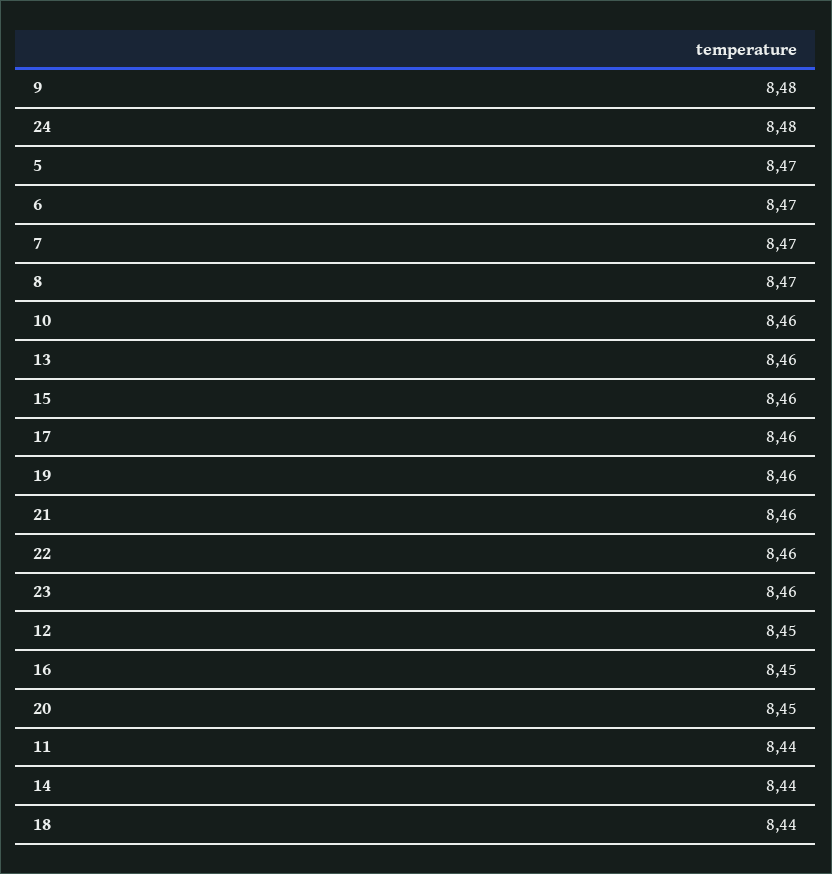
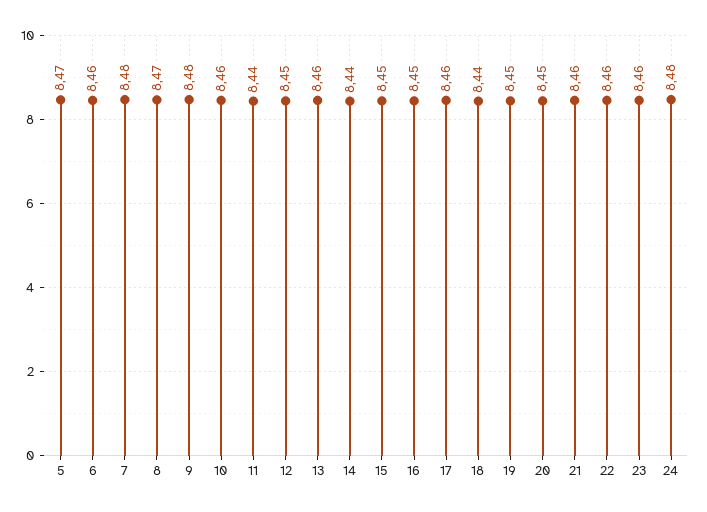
  {
    "9": 8.48,
    "24": 8.48,
    "5": 8.47,
-   "6": 8.47,
+   "6": 8.46,
-   "7": 8.47,
+   "7": 8.48,
    "8": 8.47,
    "10": 8.46,
    "13": 8.46,
-   "15": 8.46,
+   "15": 8.45,
    "17": 8.46,
-   "19": 8.46,
+   "19": 8.45,
    "21": 8.46,
    "22": 8.46,
    "23": 8.46,
    "12": 8.45,
    "16": 8.45,
    "20": 8.45,
    "11": 8.44,
    "14": 8.44,
    "18": 8.44
  }

